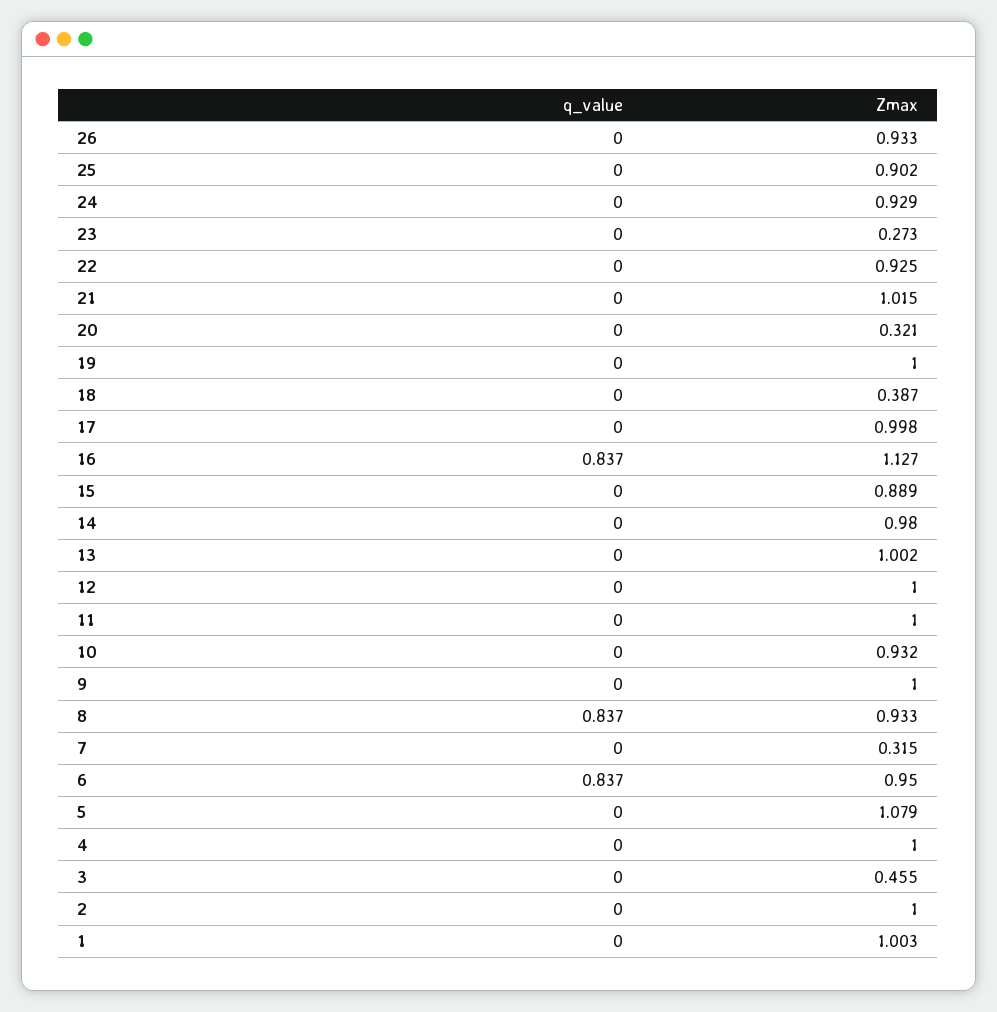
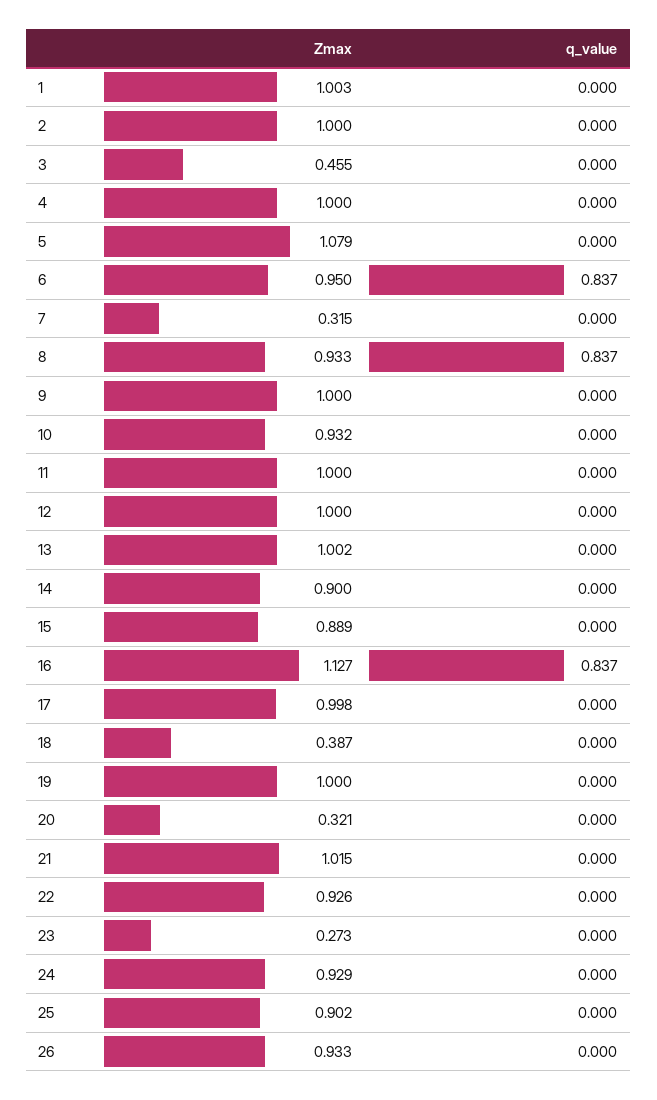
  {
    "q_value": {
      "26": 0,
      "25": 0,
      "24": 0,
      "23": 0,
      "22": 0,
      "21": 0,
      "20": 0,
      "19": 0,
      "18": 0,
      "17": 0,
      "16": 0.837,
      "15": 0,
      "14": 0,
      "13": 0,
      "12": 0,
      "11": 0,
      "10": 0,
      "9": 0,
      "8": 0.837,
      "7": 0,
      "6": 0.837,
      "5": 0,
      "4": 0,
      "3": 0,
      "2": 0,
      "1": 0
    },
    "Zmax": {
      "26": 0.933,
      "25": 0.902,
      "24": 0.929,
      "23": 0.273,
-     "22": 0.925,
+     "22": 0.926,
      "21": 1.015,
      "20": 0.321,
      "19": 1,
      "18": 0.387,
      "17": 0.998,
      "16": 1.127,
      "15": 0.889,
-     "14": 0.98,
+     "14": 0.9,
      "13": 1.002,
      "12": 1,
      "11": 1,
      "10": 0.932,
      "9": 1,
      "8": 0.933,
      "7": 0.315,
      "6": 0.95,
      "5": 1.079,
      "4": 1,
      "3": 0.455,
      "2": 1,
      "1": 1.003
    }
  }

